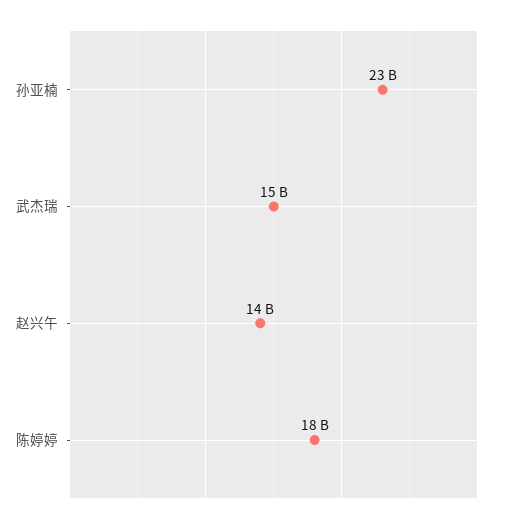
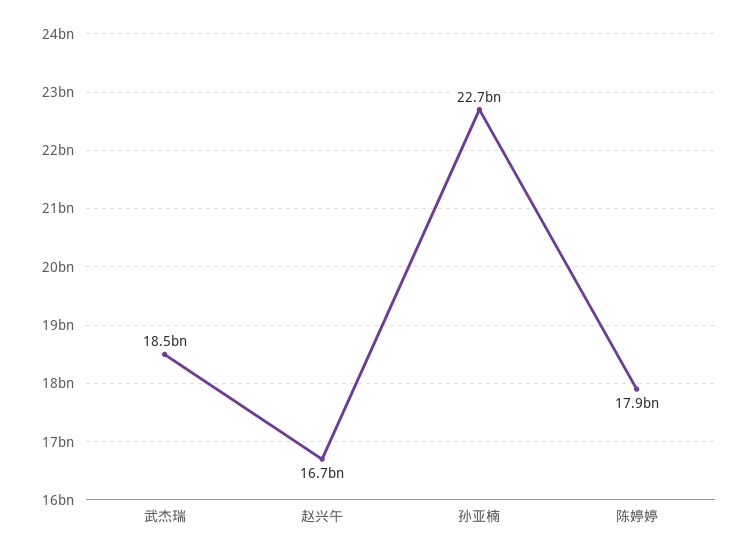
  {
    "孙亚楠": 22700000000,
-   "武杰瑞": 15000000000,
+   "武杰瑞": 18500000000,
-   "赵兴午": 14000000000,
+   "赵兴午": 16700000000,
    "陈婷婷": 17900000000
  }

